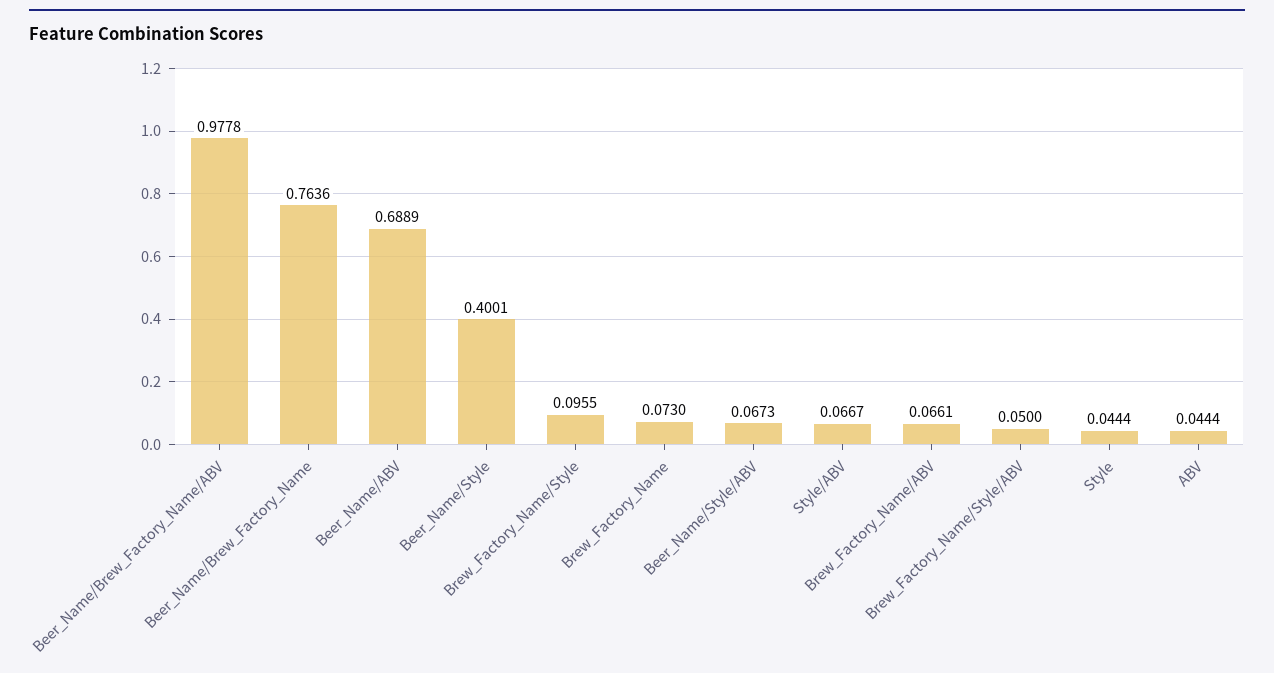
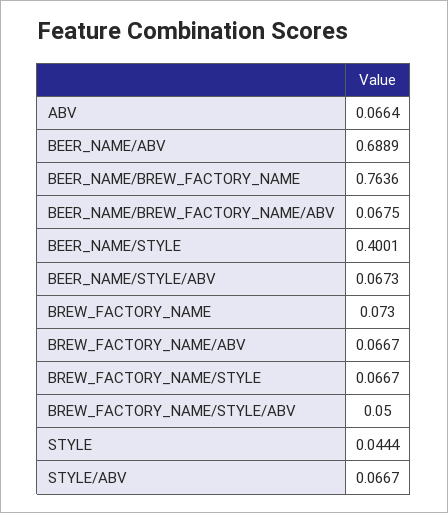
  {
-   "Beer_Name/Brew_Factory_Name/ABV": 0.9778,
+   "Beer_Name/Brew_Factory_Name/ABV": 0.0675,
    "Beer_Name/Brew_Factory_Name": 0.7636,
    "Beer_Name/ABV": 0.6889,
    "Beer_Name/Style": 0.4001,
-   "Brew_Factory_Name/Style": 0.0955,
+   "Brew_Factory_Name/Style": 0.0667,
    "Brew_Factory_Name": 0.073,
    "Beer_Name/Style/ABV": 0.0673,
    "Style/ABV": 0.0667,
-   "Brew_Factory_Name/ABV": 0.0661,
+   "Brew_Factory_Name/ABV": 0.0667,
    "Brew_Factory_Name/Style/ABV": 0.05,
    "Style": 0.0444,
-   "ABV": 0.0444
+   "ABV": 0.0664
  }

